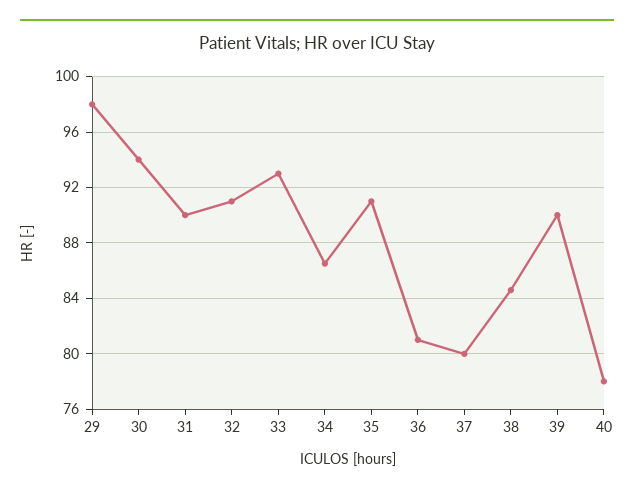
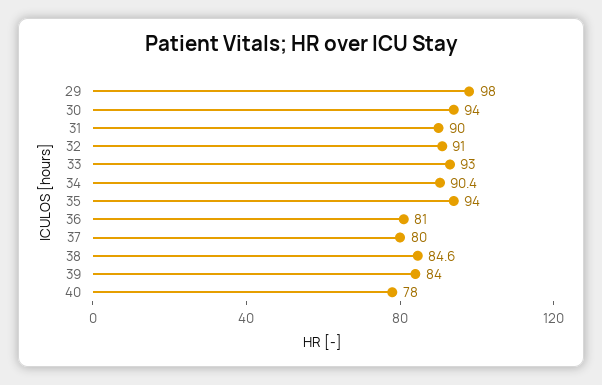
  {
    "29": 98,
    "30": 94,
    "31": 90,
    "32": 91,
    "33": 93,
-   "34": 86.5,
+   "34": 90.4,
-   "35": 91,
+   "35": 94,
    "36": 81,
    "37": 80,
    "38": 84.6,
-   "39": 90,
+   "39": 84,
    "40": 78
  }

